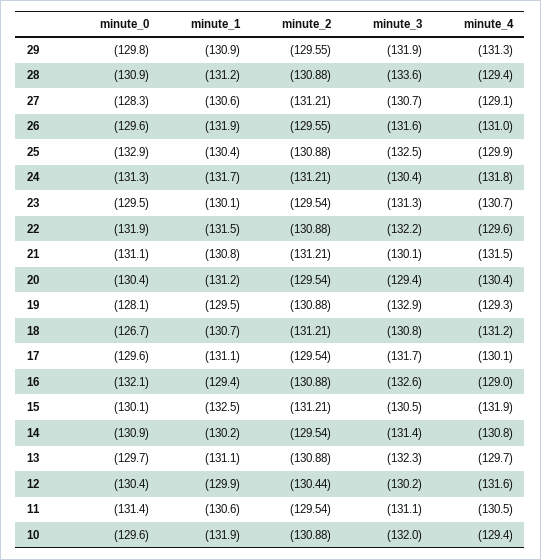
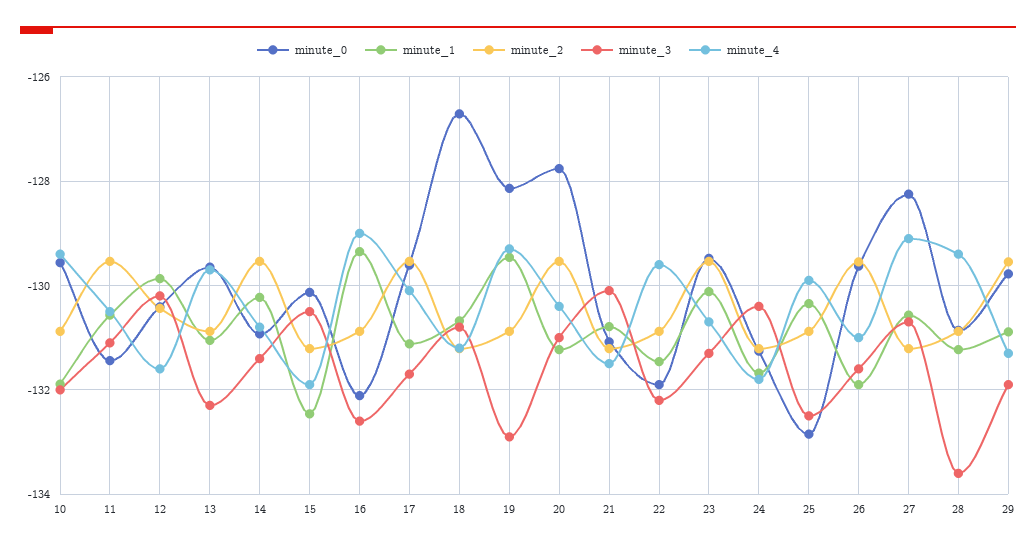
  {
    "minute_0": {
      "29": -129.8,
      "28": -130.9,
      "27": -128.3,
      "26": -129.6,
      "25": -132.9,
      "24": -131.3,
      "23": -129.5,
      "22": -131.9,
      "21": -131.1,
-     "20": -130.4,
+     "20": -127.8,
      "19": -128.1,
      "18": -126.7,
      "17": -129.6,
      "16": -132.1,
      "15": -130.1,
      "14": -130.9,
      "13": -129.7,
      "12": -130.4,
      "11": -131.4,
      "10": -129.6
    },
    "minute_1": {
      "29": -130.9,
      "28": -131.2,
      "27": -130.6,
      "26": -131.9,
      "25": -130.4,
      "24": -131.7,
      "23": -130.1,
      "22": -131.5,
      "21": -130.8,
      "20": -131.2,
      "19": -129.5,
      "18": -130.7,
      "17": -131.1,
      "16": -129.4,
      "15": -132.5,
      "14": -130.2,
      "13": -131.1,
      "12": -129.9,
      "11": -130.6,
      "10": -131.9
    },
    "minute_2": {
      "29": -129.55,
      "28": -130.88,
      "27": -131.21,
      "26": -129.55,
      "25": -130.88,
      "24": -131.21,
      "23": -129.54,
      "22": -130.88,
      "21": -131.21,
      "20": -129.54,
      "19": -130.88,
      "18": -131.21,
      "17": -129.54,
      "16": -130.88,
      "15": -131.21,
      "14": -129.54,
      "13": -130.88,
      "12": -130.44,
      "11": -129.54,
      "10": -130.88
    },
    "minute_3": {
      "29": -131.9,
      "28": -133.6,
      "27": -130.7,
      "26": -131.6,
      "25": -132.5,
      "24": -130.4,
      "23": -131.3,
      "22": -132.2,
      "21": -130.1,
-     "20": -129.4,
+     "20": -131,
      "19": -132.9,
      "18": -130.8,
      "17": -131.7,
      "16": -132.6,
      "15": -130.5,
      "14": -131.4,
      "13": -132.3,
      "12": -130.2,
      "11": -131.1,
      "10": -132
    },
    "minute_4": {
      "29": -131.3,
      "28": -129.4,
      "27": -129.1,
      "26": -131,
      "25": -129.9,
      "24": -131.8,
      "23": -130.7,
      "22": -129.6,
      "21": -131.5,
      "20": -130.4,
      "19": -129.3,
      "18": -131.2,
      "17": -130.1,
      "16": -129,
      "15": -131.9,
      "14": -130.8,
      "13": -129.7,
      "12": -131.6,
      "11": -130.5,
      "10": -129.4
    }
  }

